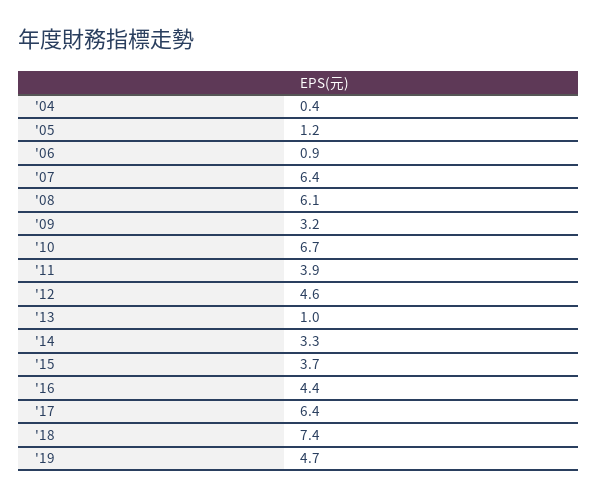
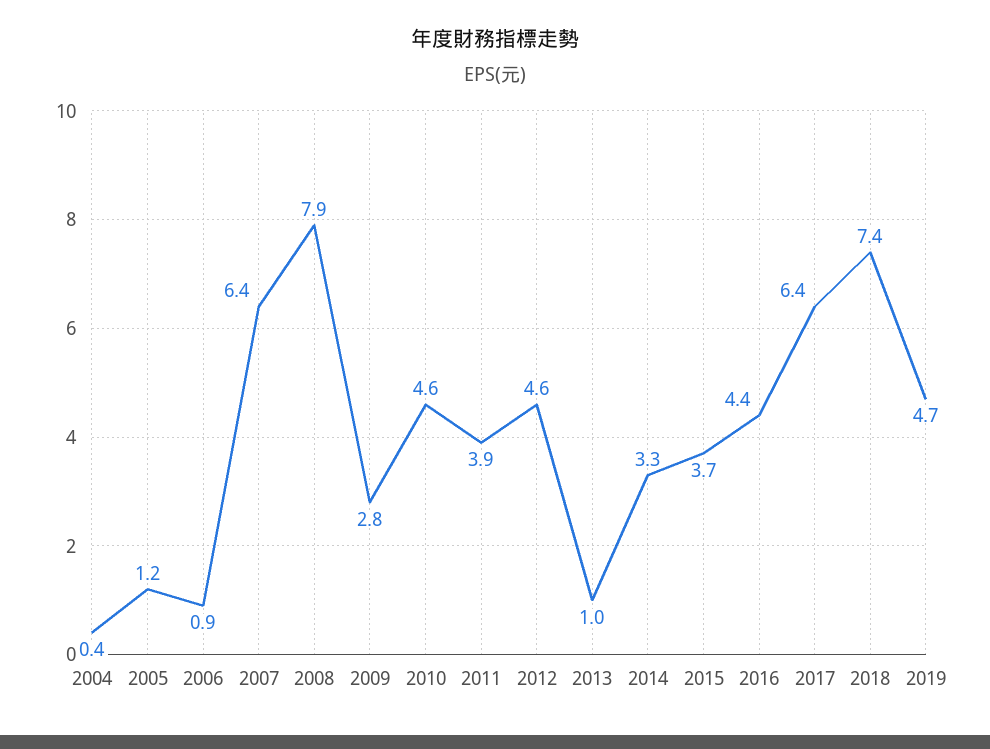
  {
    "'04": 0.4,
    "'05": 1.2,
    "'06": 0.9,
    "'07": 6.4,
-   "'08": 6.1,
+   "'08": 7.9,
-   "'09": 3.2,
+   "'09": 2.8,
-   "'10": 6.7,
+   "'10": 4.6,
    "'11": 3.9,
    "'12": 4.6,
    "'13": 1,
    "'14": 3.3,
    "'15": 3.7,
    "'16": 4.4,
    "'17": 6.4,
    "'18": 7.4,
    "'19": 4.7
  }

